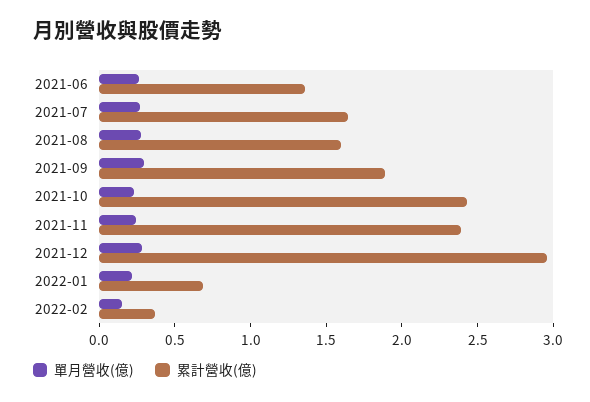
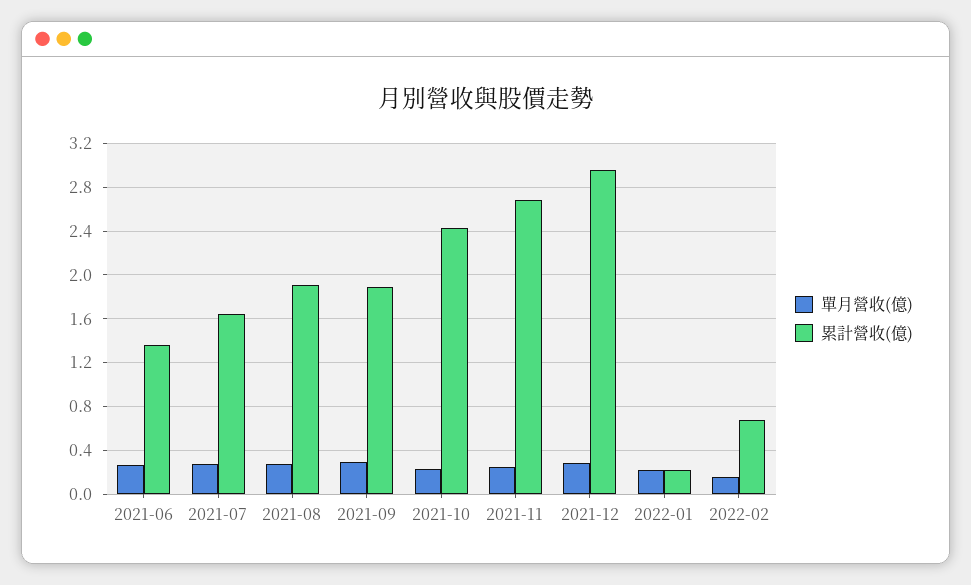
  {
    "單月營收(億)": {
      "2021-06": 0.3,
      "2021-07": 0.3,
      "2021-08": 0.3,
      "2021-09": 0.3,
      "2021-10": 0.2,
      "2021-11": 0.2,
      "2021-12": 0.3,
      "2022-01": 0.2,
      "2022-02": 0.2
    },
    "累計營收(億)": {
      "2021-06": 1.4,
      "2021-07": 1.6,
-     "2021-08": 1.6,
+     "2021-08": 1.9,
      "2021-09": 1.9,
      "2021-10": 2.4,
-     "2021-11": 2.4,
+     "2021-11": 2.7,
      "2021-12": 3,
-     "2022-01": 0.7,
+     "2022-01": 0.2,
-     "2022-02": 0.4
+     "2022-02": 0.7
    }
  }

